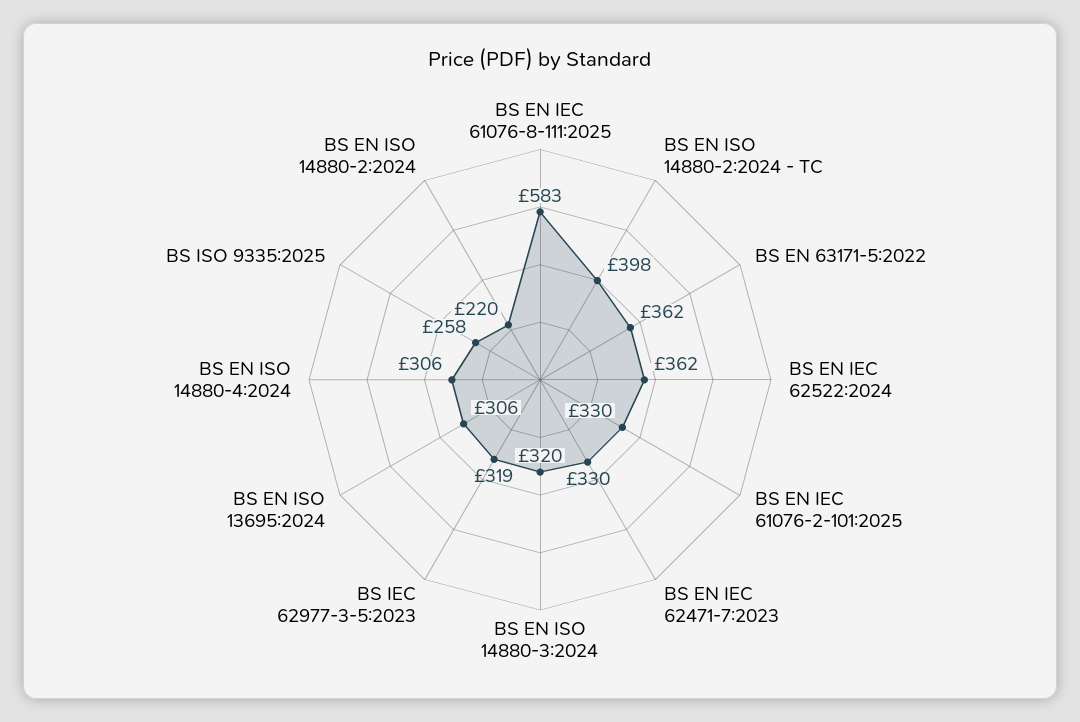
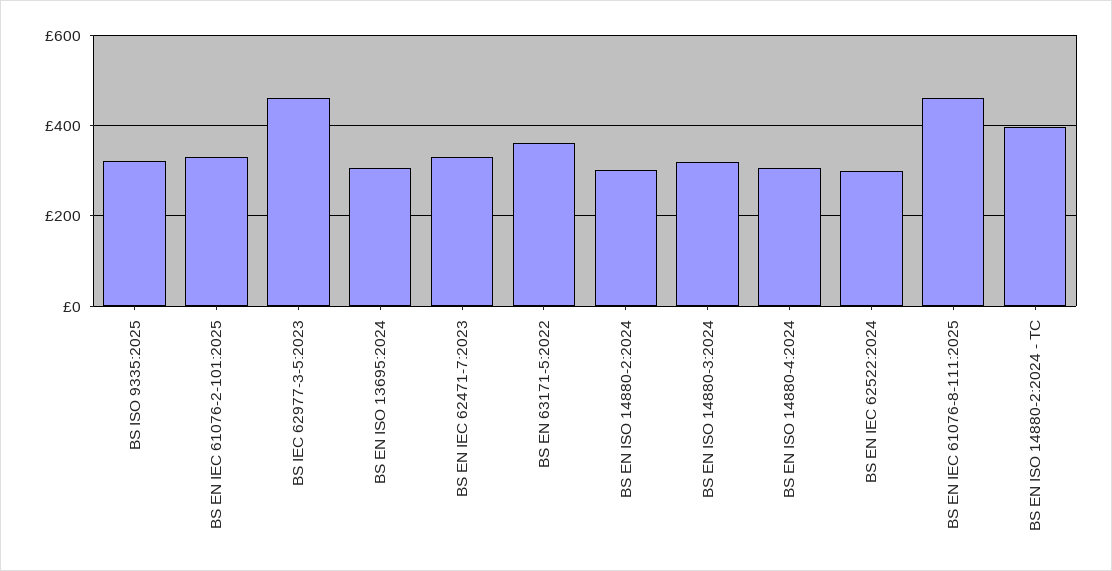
  {
-   "BS EN IEC 61076-8-111:2025": 583,
+   "BS EN IEC 61076-8-111:2025": 460,
    "BS EN ISO 14880-2:2024 - TC": 398,
    "BS EN 63171-5:2022": 362,
-   "BS EN IEC 62522:2024": 362,
+   "BS EN IEC 62522:2024": 300,
    "BS EN IEC 61076-2-101:2025": 330,
    "BS EN IEC 62471-7:2023": 330,
    "BS EN ISO 14880-3:2024": 320,
-   "BS IEC 62977-3-5:2023": 319,
+   "BS IEC 62977-3-5:2023": 460,
    "BS EN ISO 13695:2024": 306,
    "BS EN ISO 14880-4:2024": 306,
-   "BS ISO 9335:2025": 258,
+   "BS ISO 9335:2025": 320,
-   "BS EN ISO 14880-2:2024": 220
+   "BS EN ISO 14880-2:2024": 300
  }

